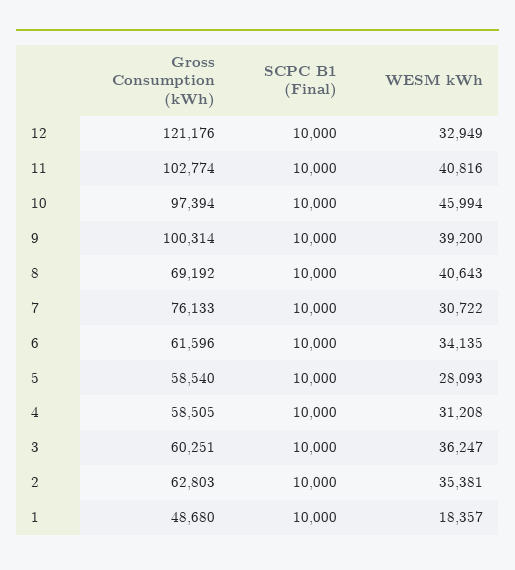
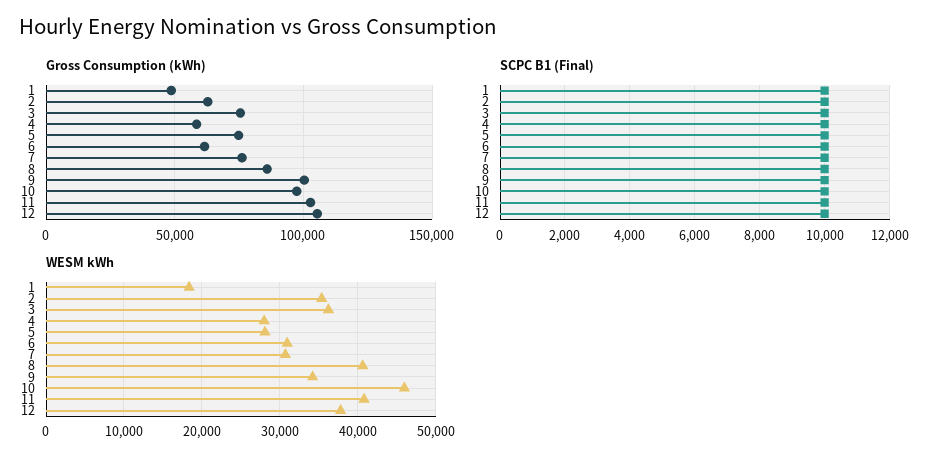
  {
    "Gross Consumption (kWh)": {
-     "12": 121176,
+     "12": 105000,
      "11": 102774,
      "10": 97394,
      "9": 100314,
-     "8": 69192,
+     "8": 85000,
      "7": 76133,
      "6": 61596,
-     "5": 58540,
+     "5": 75000,
      "4": 58505,
-     "3": 60251,
+     "3": 75000,
      "2": 62803,
      "1": 48680
    },
    "SCPC B1 (Final)": {
      "12": 10000,
      "11": 10000,
      "10": 10000,
      "9": 10000,
      "8": 10000,
      "7": 10000,
      "6": 10000,
      "5": 10000,
      "4": 10000,
      "3": 10000,
      "2": 10000,
      "1": 10000
    },
    "WESM kWh": {
-     "12": 32949,
+     "12": 38000,
      "11": 40816,
      "10": 45994,
-     "9": 39200,
+     "9": 34000,
      "8": 40643,
      "7": 30722,
-     "6": 34135,
+     "6": 31000,
      "5": 28093,
-     "4": 31208,
+     "4": 28000,
      "3": 36247,
      "2": 35381,
      "1": 18357
    }
  }

